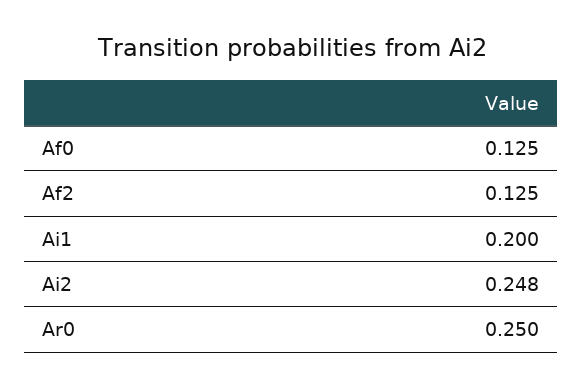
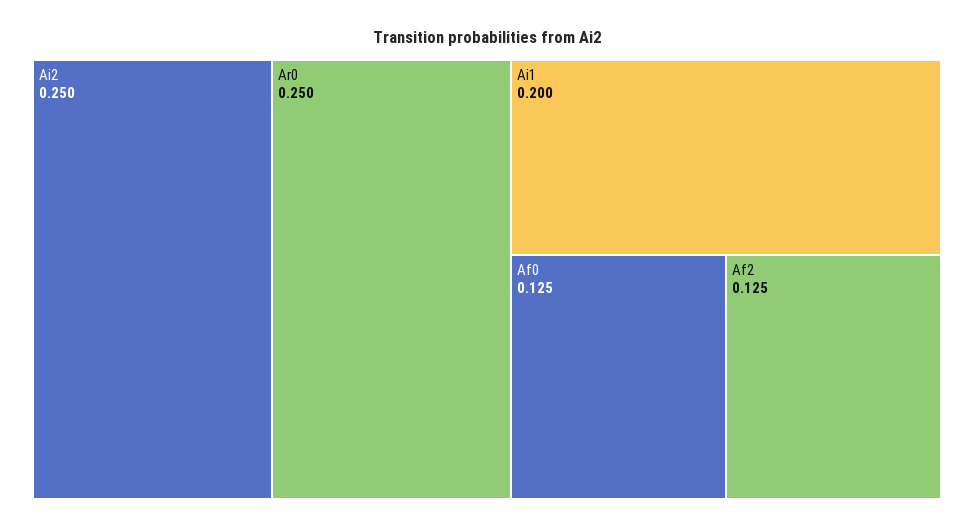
  {
    "Af0": 0.125,
    "Af2": 0.125,
    "Ai1": 0.2,
-   "Ai2": 0.248,
+   "Ai2": 0.25,
    "Ar0": 0.25
  }

